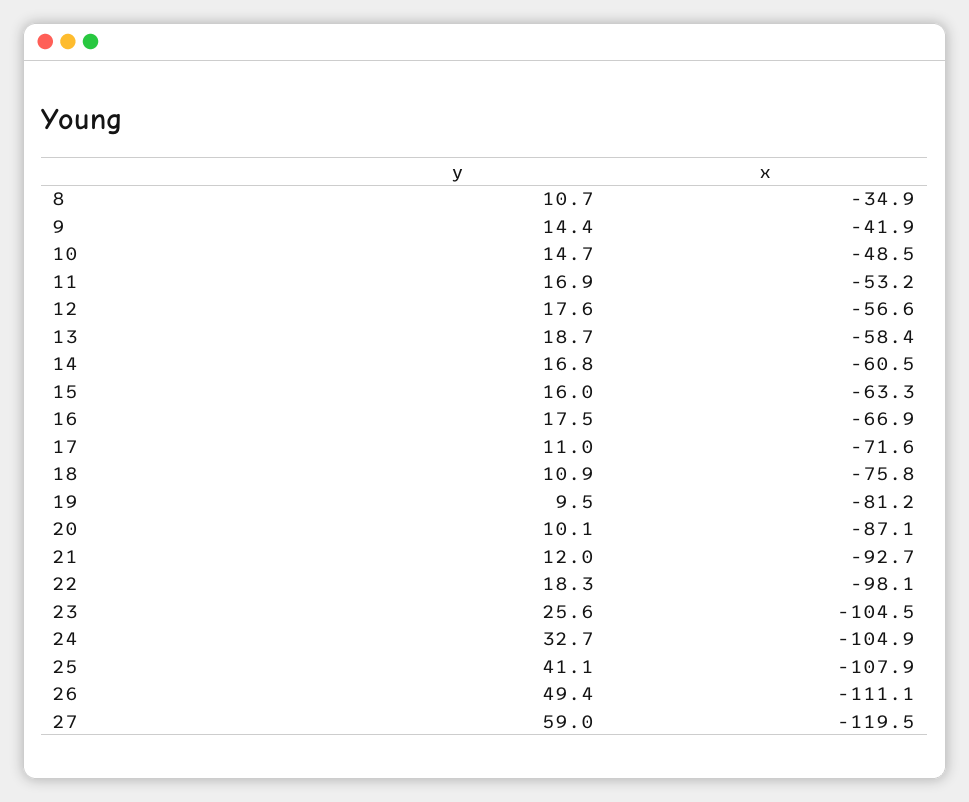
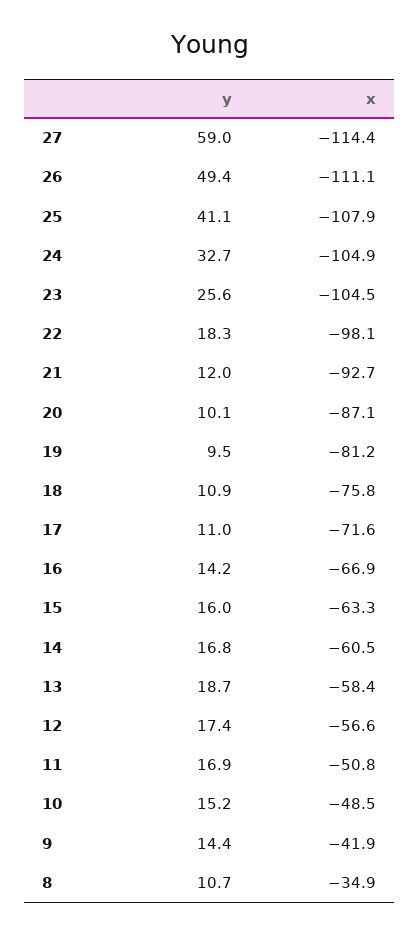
  {
    "y": {
      "8": 10.7,
      "9": 14.4,
-     "10": 14.7,
+     "10": 15.2,
      "11": 16.9,
-     "12": 17.6,
+     "12": 17.4,
      "13": 18.7,
      "14": 16.8,
      "15": 16,
-     "16": 17.5,
+     "16": 14.2,
      "17": 11,
      "18": 10.9,
      "19": 9.5,
      "20": 10.1,
      "21": 12,
      "22": 18.3,
      "23": 25.6,
      "24": 32.7,
      "25": 41.1,
      "26": 49.4,
      "27": 59
    },
    "x": {
      "8": -34.9,
      "9": -41.9,
      "10": -48.5,
-     "11": -53.2,
+     "11": -50.8,
      "12": -56.6,
      "13": -58.4,
      "14": -60.5,
      "15": -63.3,
      "16": -66.9,
      "17": -71.6,
      "18": -75.8,
      "19": -81.2,
      "20": -87.1,
      "21": -92.7,
      "22": -98.1,
      "23": -104.5,
      "24": -104.9,
      "25": -107.9,
      "26": -111.1,
-     "27": -119.5
+     "27": -114.4
    }
  }

